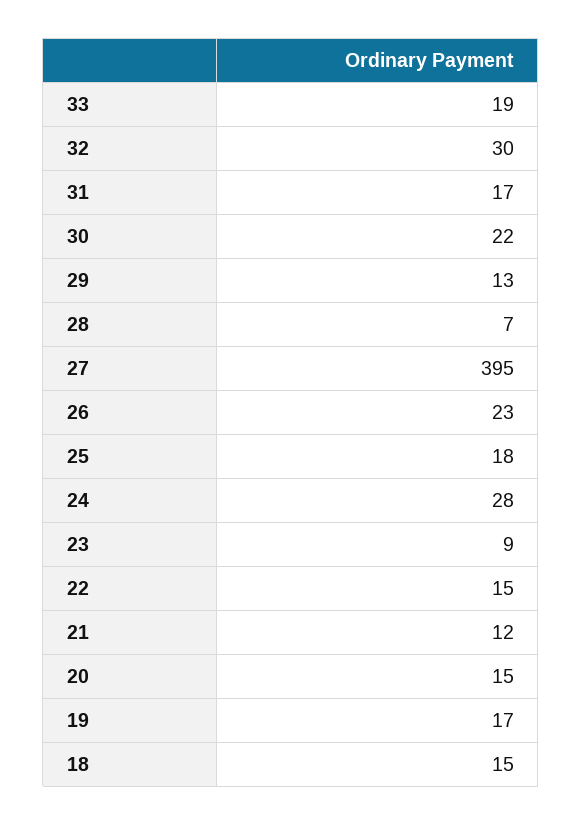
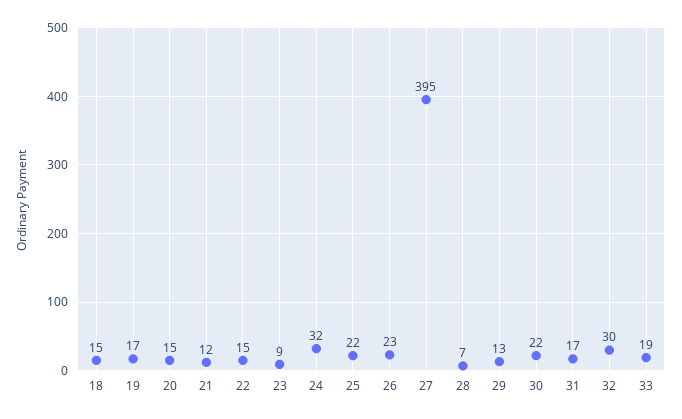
  {
    "33": 19,
    "32": 30,
    "31": 17,
    "30": 22,
    "29": 13,
    "28": 7,
    "27": 395,
    "26": 23,
-   "25": 18,
+   "25": 22,
-   "24": 28,
+   "24": 32,
    "23": 9,
    "22": 15,
    "21": 12,
    "20": 15,
    "19": 17,
    "18": 15
  }

